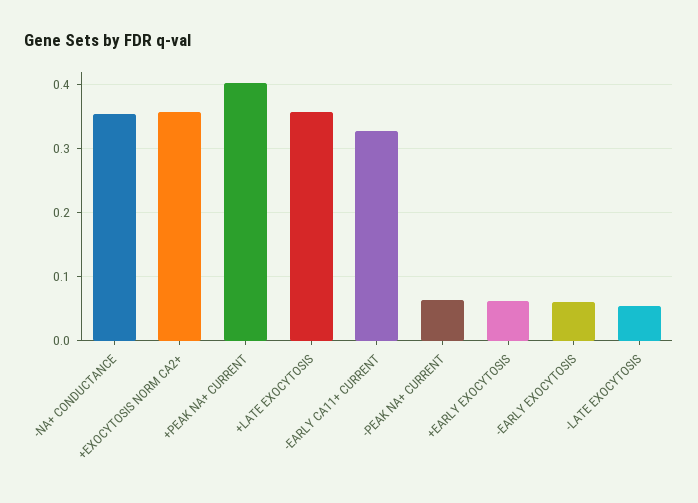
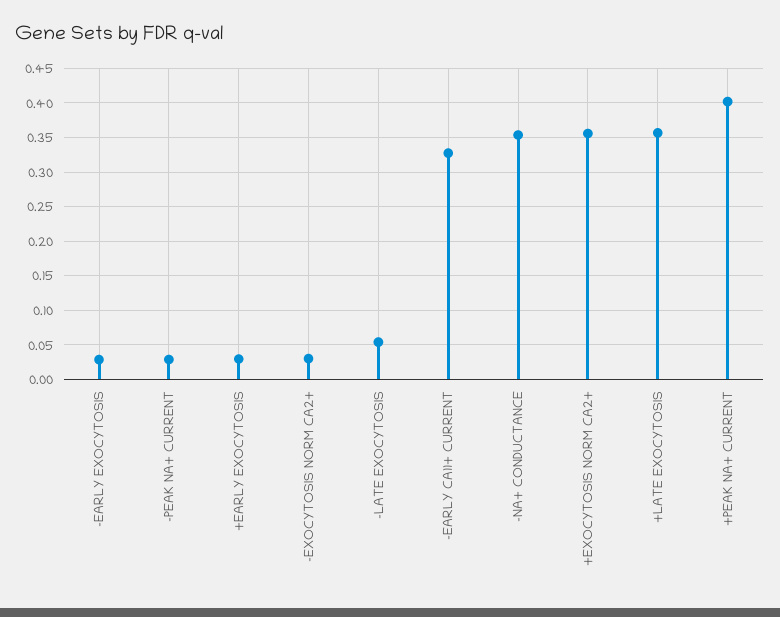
  {
    "-NA+ CONDUCTANCE": 0.35,
    "+EXOCYTOSIS NORM CA2+": 0.36,
    "+PEAK NA+ CURRENT": 0.4,
    "+LATE EXOCYTOSIS": 0.36,
    "-EARLY CA11+ CURRENT": 0.33,
-   "-PEAK NA+ CURRENT": 0.06,
+   "-PEAK NA+ CURRENT": 0.03,
-   "+EARLY EXOCYTOSIS": 0.06,
+   "+EARLY EXOCYTOSIS": 0.03,
-   "-EARLY EXOCYTOSIS": 0.06,
+   "-EARLY EXOCYTOSIS": 0.03,
-   "-LATE EXOCYTOSIS": 0.05
+   "-LATE EXOCYTOSIS": 0.05,
+   "-EXOCYTOSIS NORM CA2+": 0.03
  }

